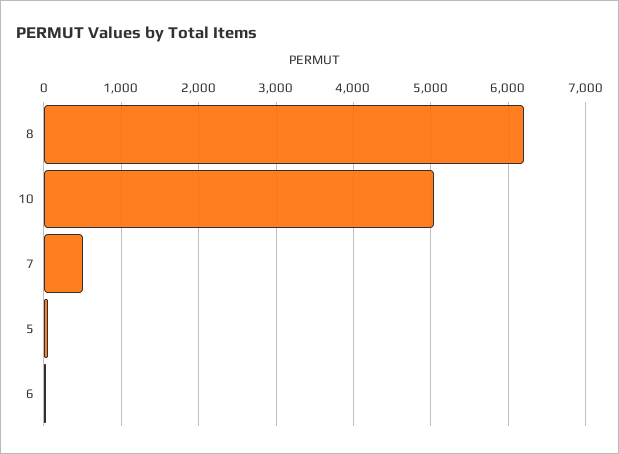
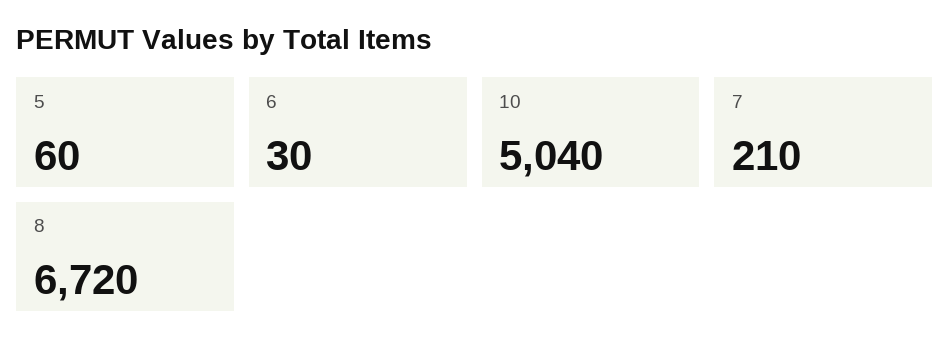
  {
-   "8": 6200,
+   "8": 6720,
    "10": 5040,
-   "7": 500,
+   "7": 210,
    "5": 60,
    "6": 30
  }

